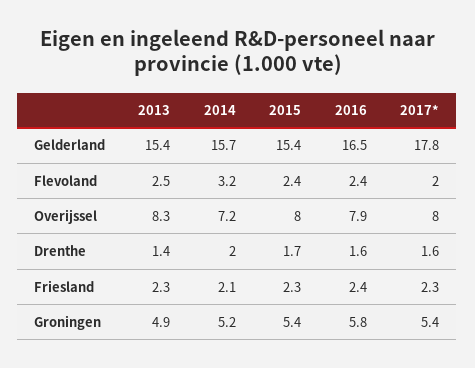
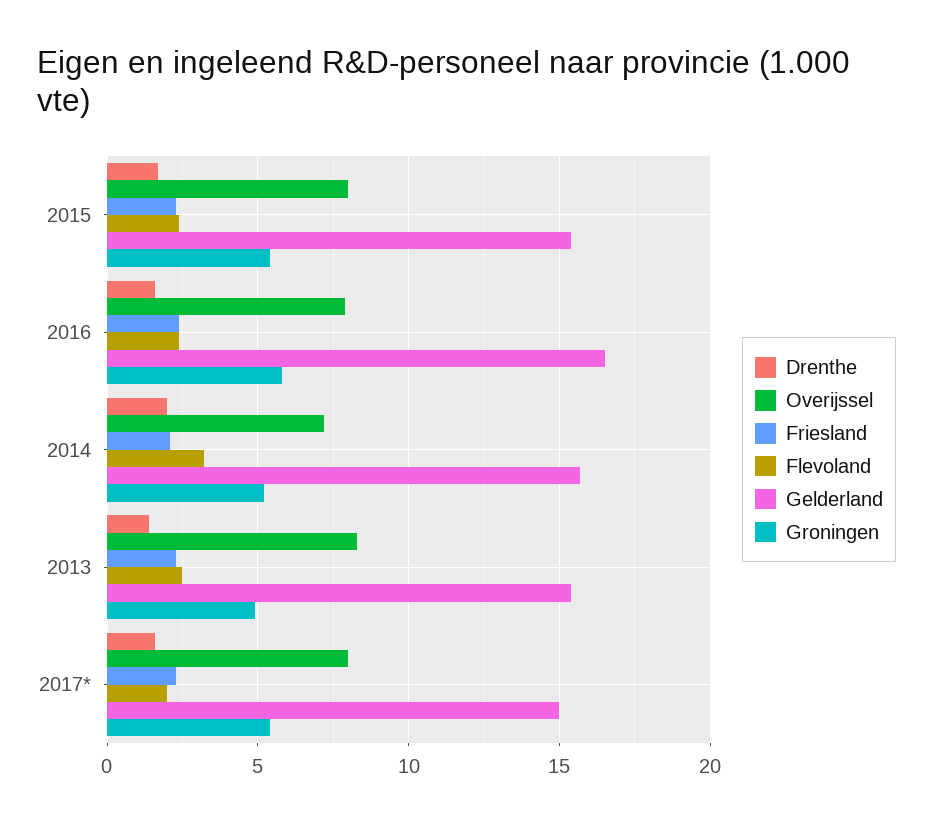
  {
    "Gelderland": {
      "2013": 15.4,
      "2014": 15.7,
      "2015": 15.4,
      "2016": 16.5,
-     "2017*": 17.8
+     "2017*": 15
    },
    "Flevoland": {
      "2013": 2.5,
      "2014": 3.2,
      "2015": 2.4,
      "2016": 2.4,
      "2017*": 2
    },
    "Overijssel": {
      "2013": 8.3,
      "2014": 7.2,
      "2015": 8,
      "2016": 7.9,
      "2017*": 8
    },
    "Drenthe": {
      "2013": 1.4,
      "2014": 2,
      "2015": 1.7,
      "2016": 1.6,
      "2017*": 1.6
    },
    "Friesland": {
      "2013": 2.3,
      "2014": 2.1,
      "2015": 2.3,
      "2016": 2.4,
      "2017*": 2.3
    },
    "Groningen": {
      "2013": 4.9,
      "2014": 5.2,
      "2015": 5.4,
      "2016": 5.8,
      "2017*": 5.4
    }
  }

